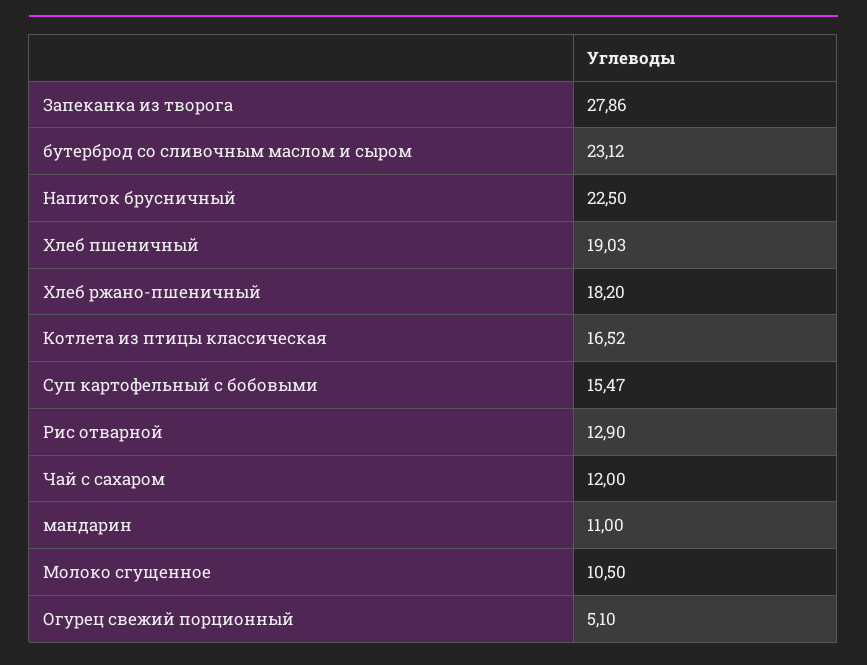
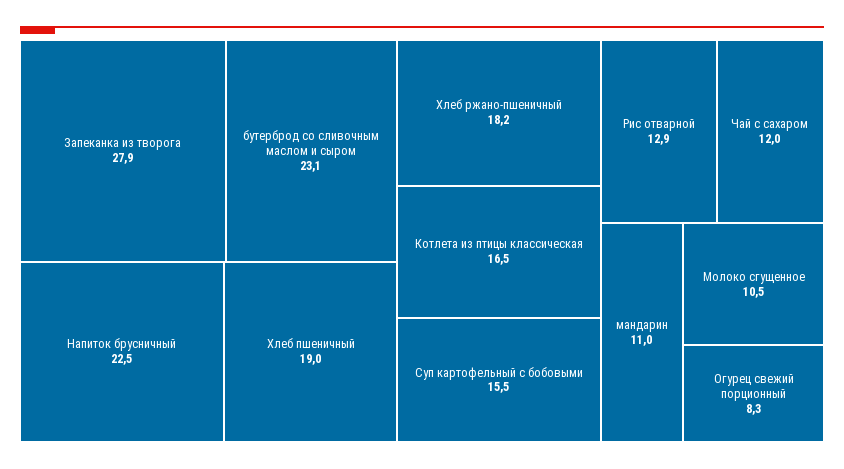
  {
    "Запеканка из творога": 27.86,
    "бутерброд со сливочным маслом и сыром": 23.12,
    "Напиток брусничный": 22.5,
    "Хлеб пшеничный": 19.03,
    "Хлеб ржано-пшеничный": 18.2,
    "Котлета из птицы классическая": 16.52,
    "Суп картофельный с бобовыми": 15.47,
    "Рис отварной": 12.9,
    "Чай с сахаром": 12,
    "мандарин": 11,
    "Молоко сгущенное": 10.5,
-   "Огурец свежий порционный": 5.1
+   "Огурец свежий порционный": 8.3
  }

